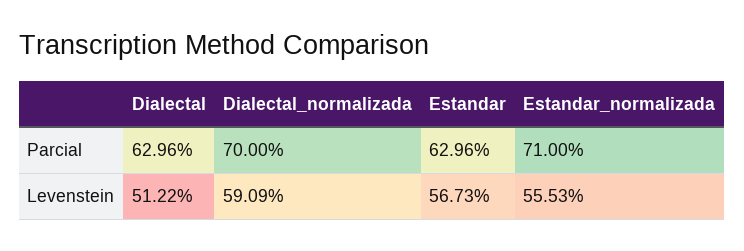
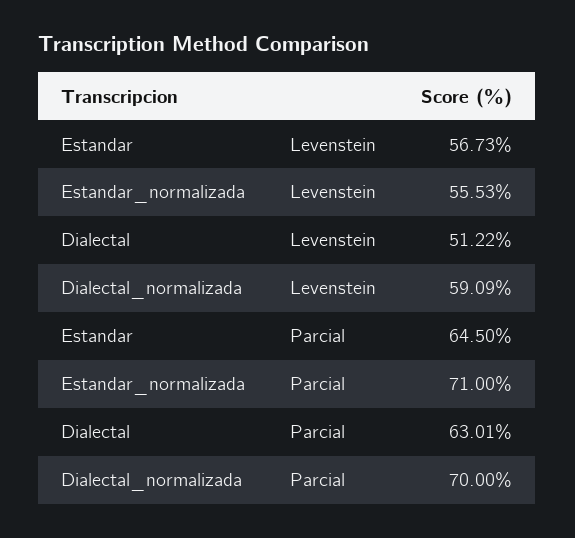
  {
    "Dialectal": {
-     "Parcial": 62.96,
+     "Parcial": 63.01,
      "Levenstein": 51.22
    },
    "Dialectal_normalizada": {
      "Parcial": 70,
      "Levenstein": 59.09
    },
    "Estandar": {
-     "Parcial": 62.96,
+     "Parcial": 64.5,
      "Levenstein": 56.73
    },
    "Estandar_normalizada": {
      "Parcial": 71,
      "Levenstein": 55.53
    }
  }

